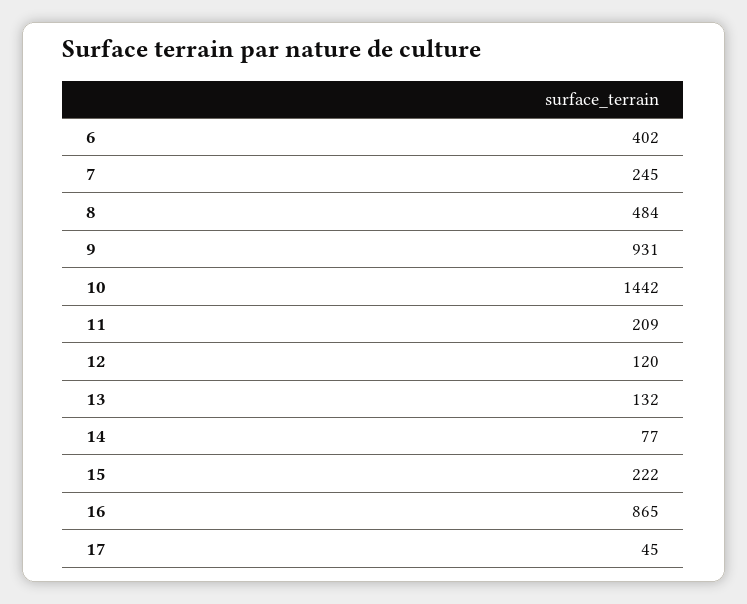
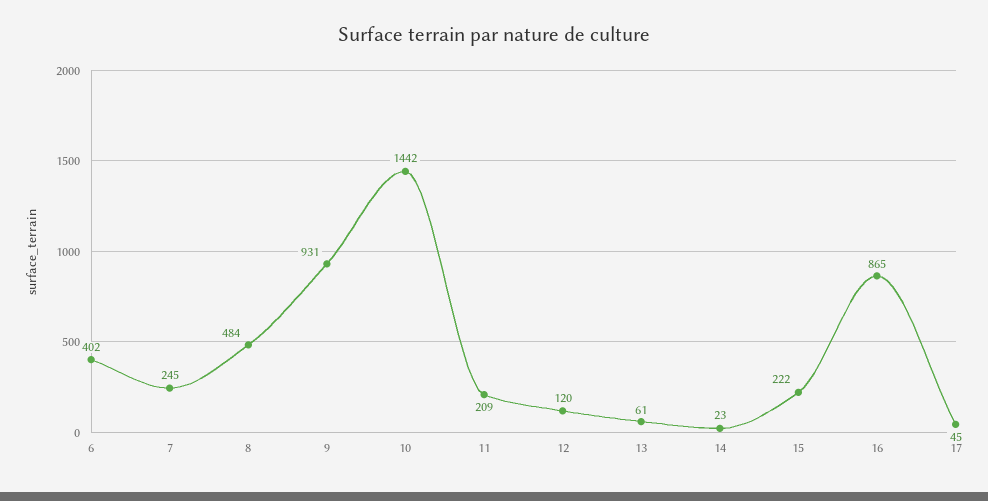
  {
    "6": 402,
    "7": 245,
    "8": 484,
    "9": 931,
    "10": 1442,
    "11": 209,
    "12": 120,
-   "13": 132,
+   "13": 61,
-   "14": 77,
+   "14": 23,
    "15": 222,
    "16": 865,
    "17": 45
  }

